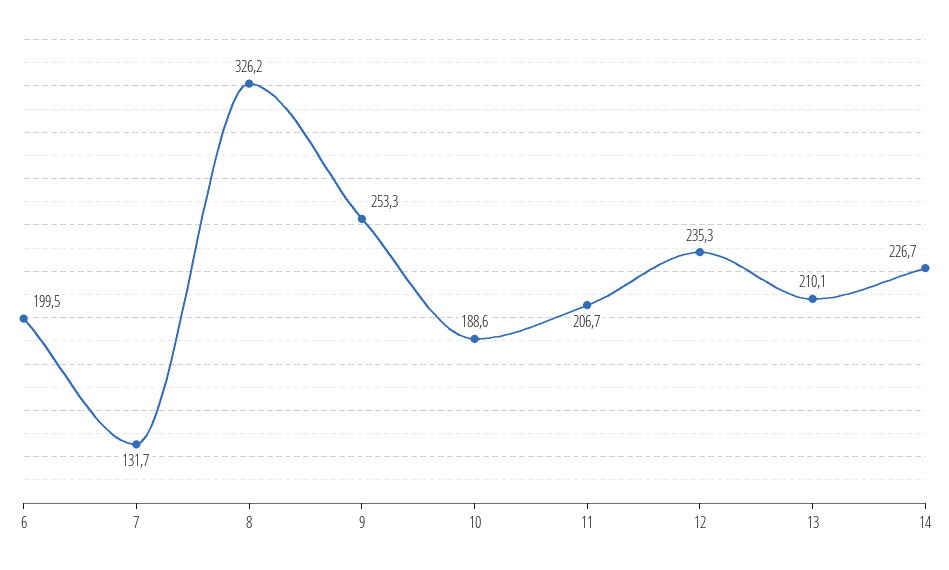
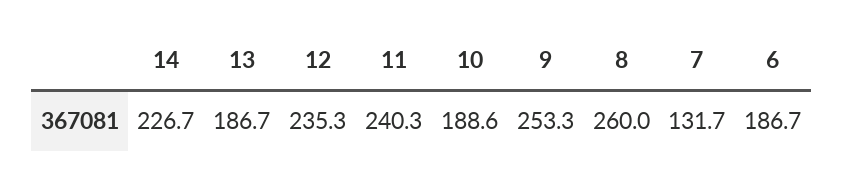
  {
-   "6": 199.5,
+   "6": 186.7,
    "7": 131.7,
-   "8": 326.2,
+   "8": 260,
    "9": 253.3,
    "10": 188.6,
-   "11": 206.7,
+   "11": 240.3,
    "12": 235.3,
-   "13": 210.1,
+   "13": 186.7,
    "14": 226.7
  }

